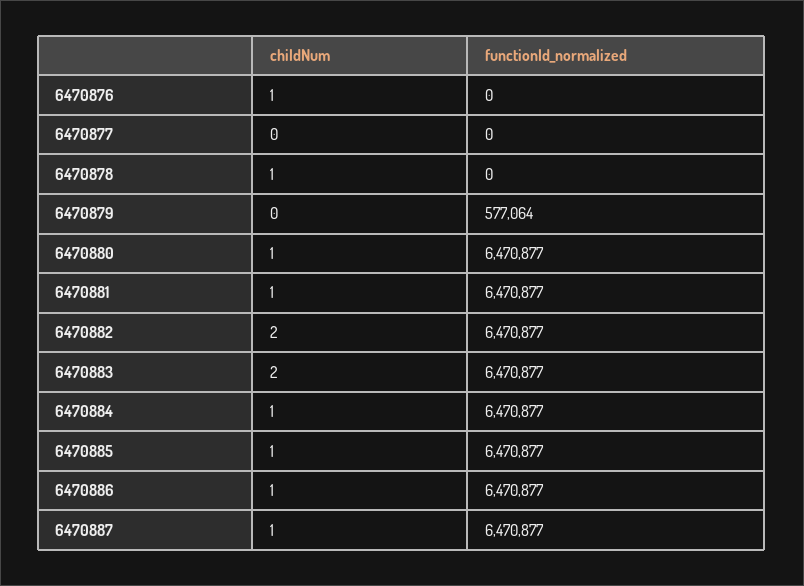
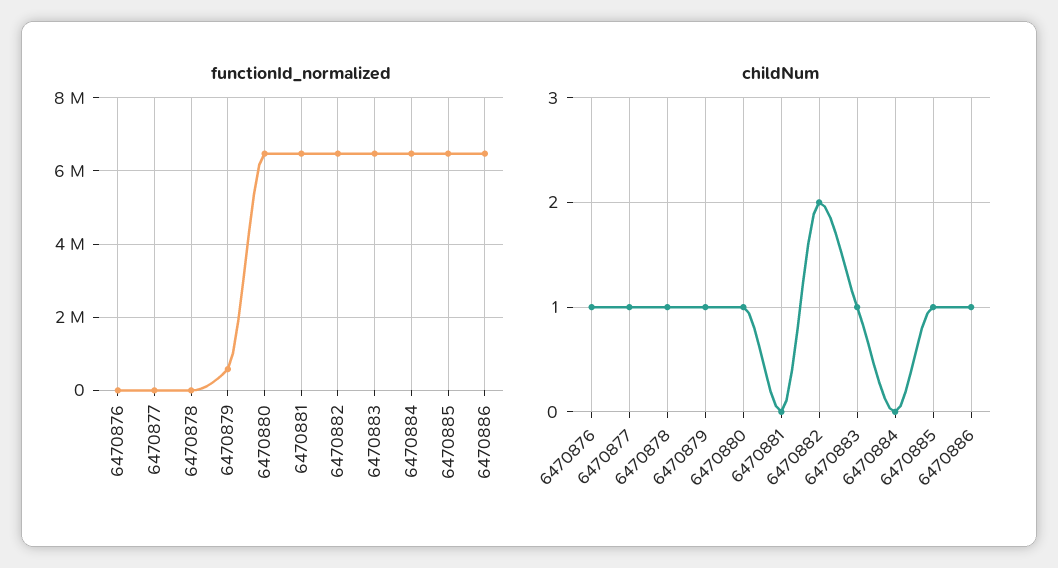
  {
    "childNum": {
      "6470876": 1,
-     "6470877": 0,
+     "6470877": 1,
      "6470878": 1,
-     "6470879": 0,
+     "6470879": 1,
      "6470880": 1,
-     "6470881": 1,
+     "6470881": 0,
      "6470882": 2,
-     "6470883": 2,
+     "6470883": 1,
-     "6470884": 1,
+     "6470884": 0,
      "6470885": 1,
-     "6470886": 1,
+     "6470886": 1
-     "6470887": 1
    },
    "functionId_normalized": {
      "6470876": 0,
      "6470877": 0,
      "6470878": 0,
      "6470879": 577064,
      "6470880": 6470877,
      "6470881": 6470877,
      "6470882": 6470877,
      "6470883": 6470877,
      "6470884": 6470877,
      "6470885": 6470877,
-     "6470886": 6470877,
+     "6470886": 6470877
-     "6470887": 6470877
    }
  }

